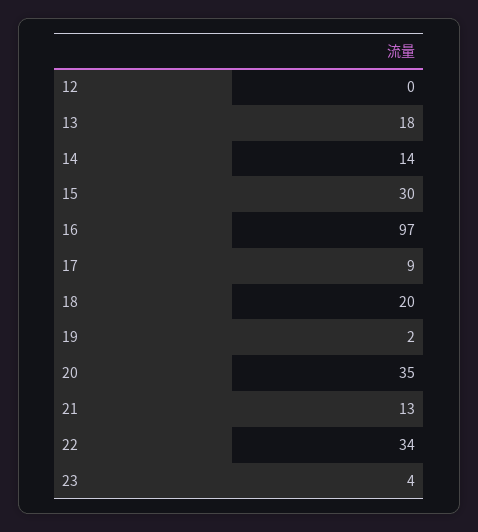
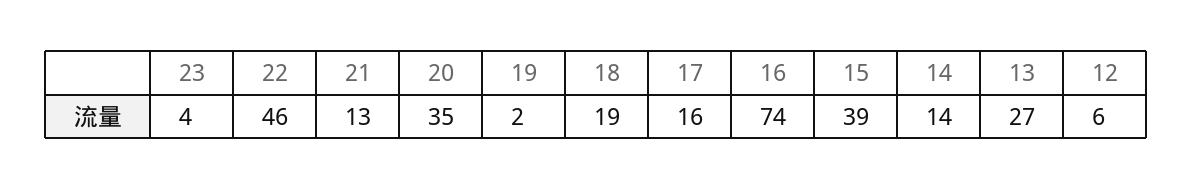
  {
-   "12": 0,
+   "12": 6,
-   "13": 18,
+   "13": 27,
    "14": 14,
-   "15": 30,
+   "15": 39,
-   "16": 97,
+   "16": 74,
-   "17": 9,
+   "17": 16,
-   "18": 20,
+   "18": 19,
    "19": 2,
    "20": 35,
    "21": 13,
-   "22": 34,
+   "22": 46,
    "23": 4
  }

